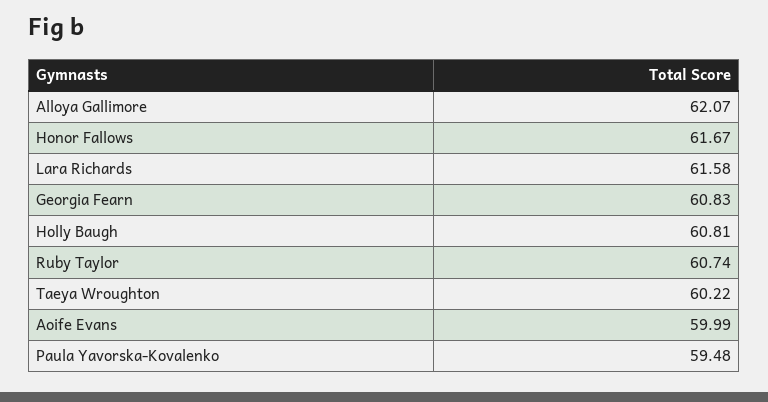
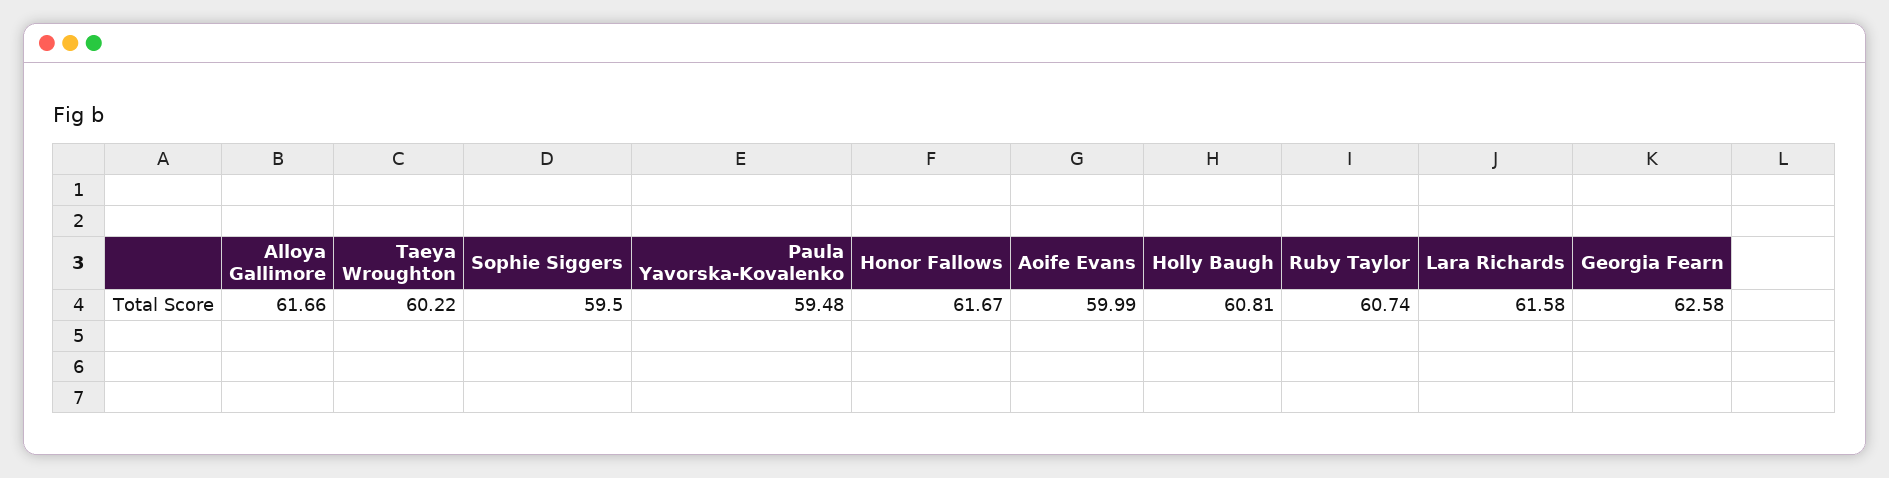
  {
-   "Alloya Gallimore": 62.07,
+   "Alloya Gallimore": 61.66,
    "Honor Fallows": 61.67,
    "Lara Richards": 61.58,
-   "Georgia Fearn": 60.83,
+   "Georgia Fearn": 62.58,
    "Holly Baugh": 60.81,
    "Ruby Taylor": 60.74,
    "Taeya Wroughton": 60.22,
    "Aoife Evans": 59.99,
-   "Paula Yavorska-Kovalenko": 59.48
+   "Paula Yavorska-Kovalenko": 59.48,
+   "Sophie Siggers": 59.5
  }

